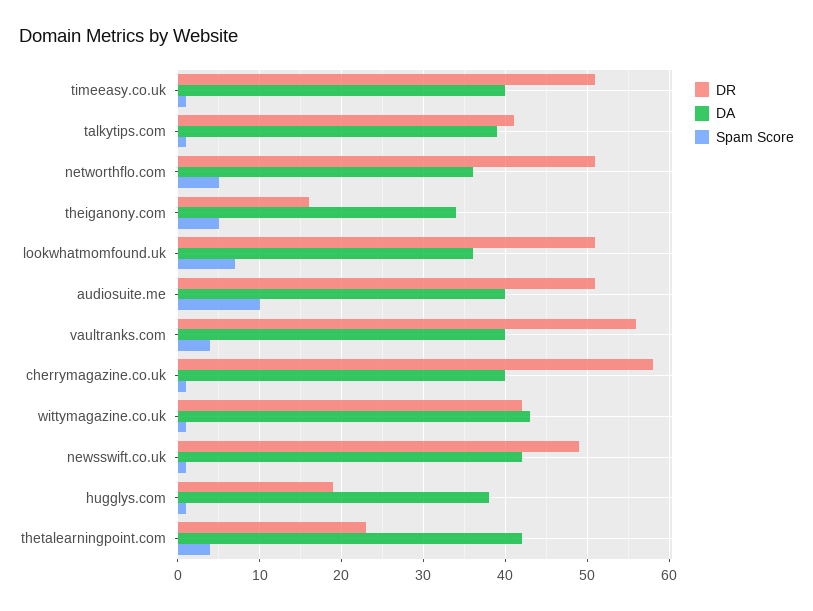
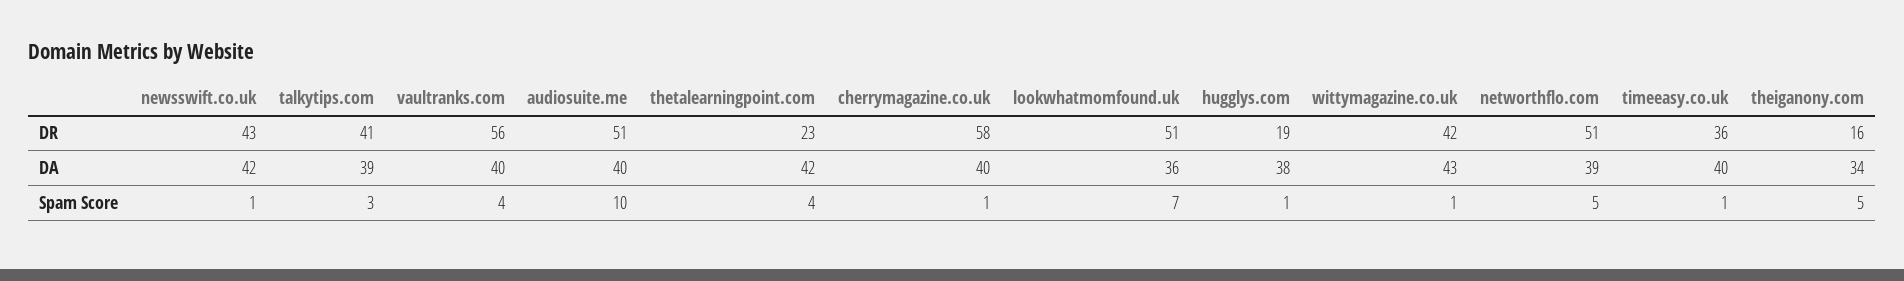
  {
    "DR": {
-     "timeeasy.co.uk": 51,
+     "timeeasy.co.uk": 36,
      "talkytips.com": 41,
      "networthflo.com": 51,
      "theiganony.com": 16,
      "lookwhatmomfound.uk": 51,
      "audiosuite.me": 51,
      "vaultranks.com": 56,
      "cherrymagazine.co.uk": 58,
      "wittymagazine.co.uk": 42,
-     "newsswift.co.uk": 49,
+     "newsswift.co.uk": 43,
      "hugglys.com": 19,
      "thetalearningpoint.com": 23
    },
    "DA": {
      "timeeasy.co.uk": 40,
      "talkytips.com": 39,
-     "networthflo.com": 36,
+     "networthflo.com": 39,
      "theiganony.com": 34,
      "lookwhatmomfound.uk": 36,
      "audiosuite.me": 40,
      "vaultranks.com": 40,
      "cherrymagazine.co.uk": 40,
      "wittymagazine.co.uk": 43,
      "newsswift.co.uk": 42,
      "hugglys.com": 38,
      "thetalearningpoint.com": 42
    },
    "Spam Score": {
      "timeeasy.co.uk": 1,
-     "talkytips.com": 1,
+     "talkytips.com": 3,
      "networthflo.com": 5,
      "theiganony.com": 5,
      "lookwhatmomfound.uk": 7,
      "audiosuite.me": 10,
      "vaultranks.com": 4,
      "cherrymagazine.co.uk": 1,
      "wittymagazine.co.uk": 1,
      "newsswift.co.uk": 1,
      "hugglys.com": 1,
      "thetalearningpoint.com": 4
    }
  }

